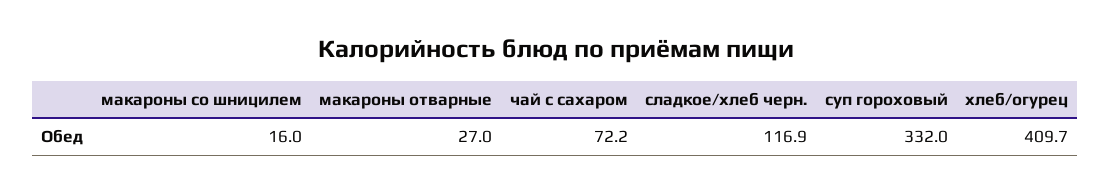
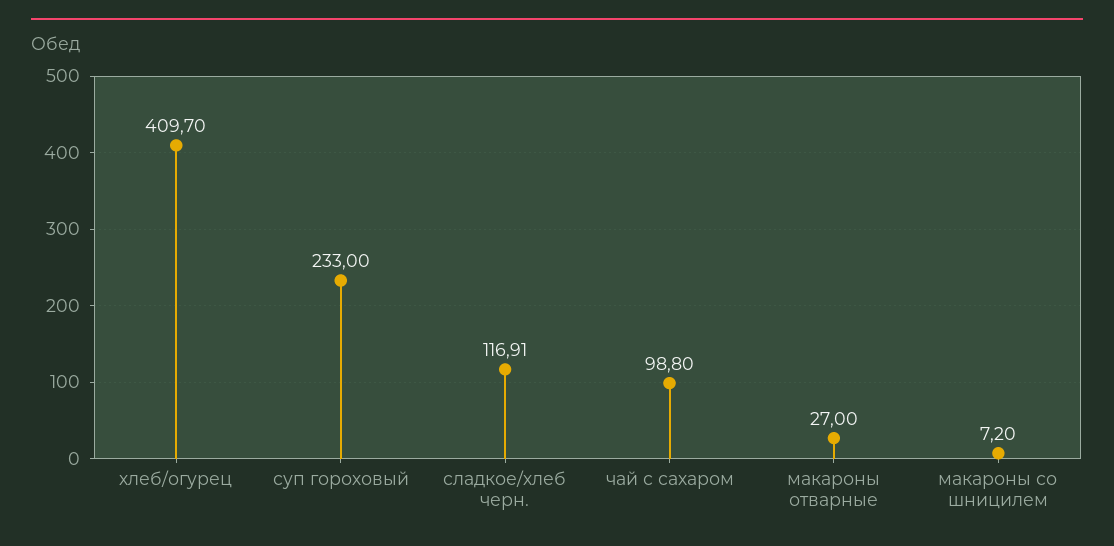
  {
-   "макароны со шницилем": 16,
+   "макароны со шницилем": 7.2,
    "макароны отварные": 27,
-   "чай с сахаром": 72.2,
+   "чай с сахаром": 98.8,
    "сладкое/хлеб черн.": 116.91,
-   "суп гороховый": 332,
+   "суп гороховый": 233,
    "хлеб/огурец": 409.7
  }

